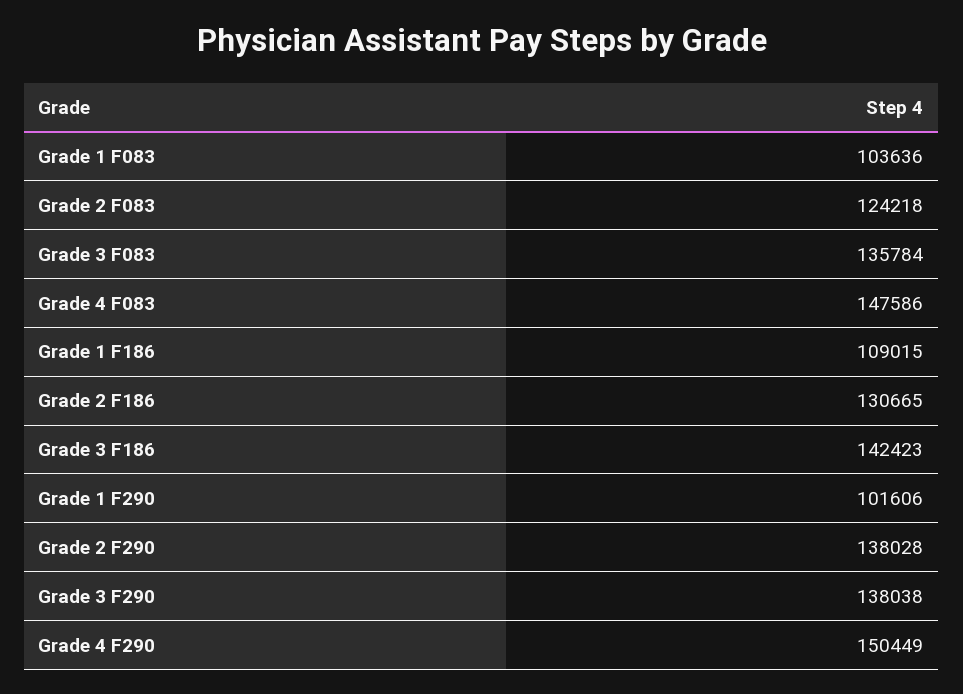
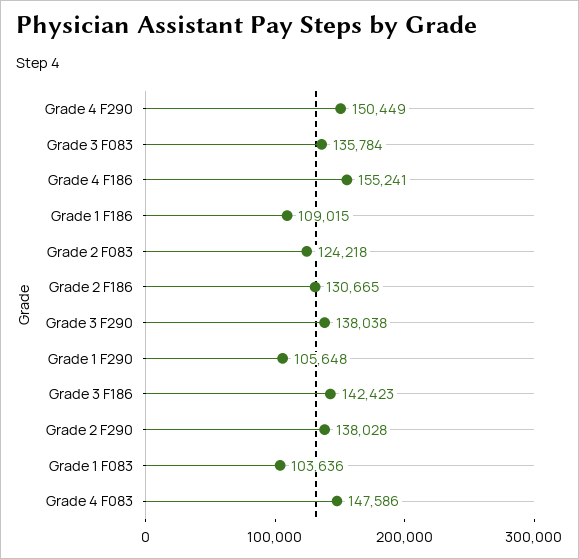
  {
    "Grade 1 F083": 103636,
    "Grade 2 F083": 124218,
    "Grade 3 F083": 135784,
    "Grade 4 F083": 147586,
    "Grade 1 F186": 109015,
    "Grade 2 F186": 130665,
    "Grade 3 F186": 142423,
-   "Grade 1 F290": 101606,
+   "Grade 1 F290": 105648,
    "Grade 2 F290": 138028,
    "Grade 3 F290": 138038,
-   "Grade 4 F290": 150449
+   "Grade 4 F290": 150449,
+   "Grade 4 F186": 155241
  }

